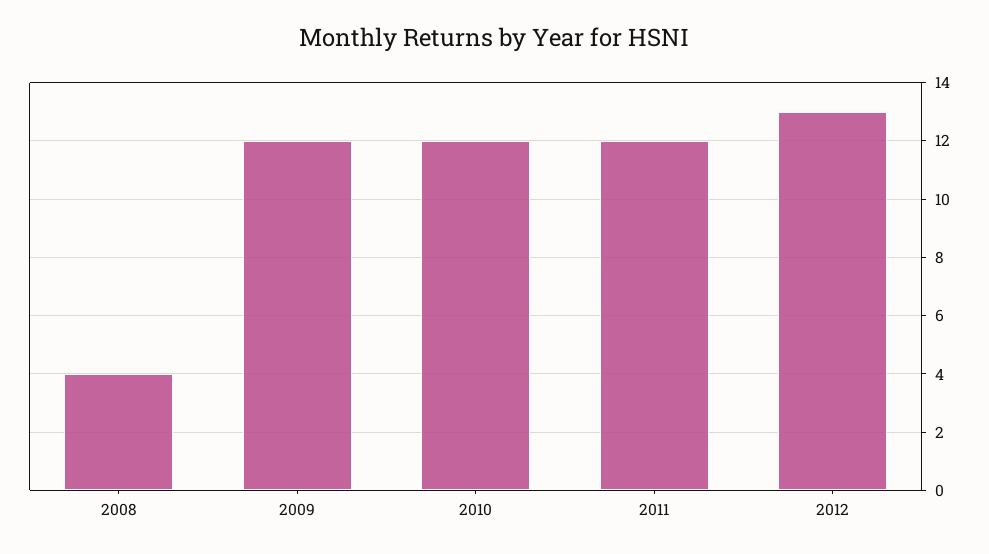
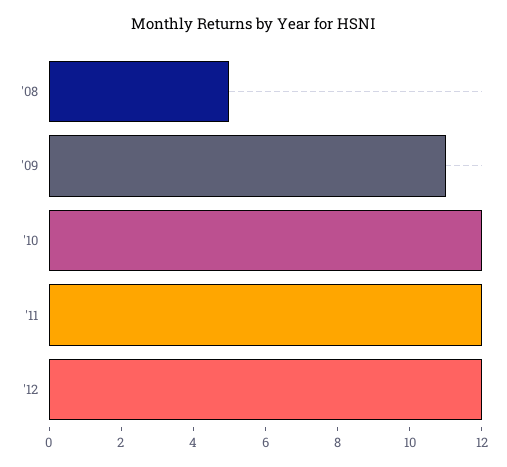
  {
-   "2008": 4,
+   "2008": 5,
-   "2009": 12,
+   "2009": 11,
    "2010": 12,
    "2011": 12,
-   "2012": 13
+   "2012": 12
  }

